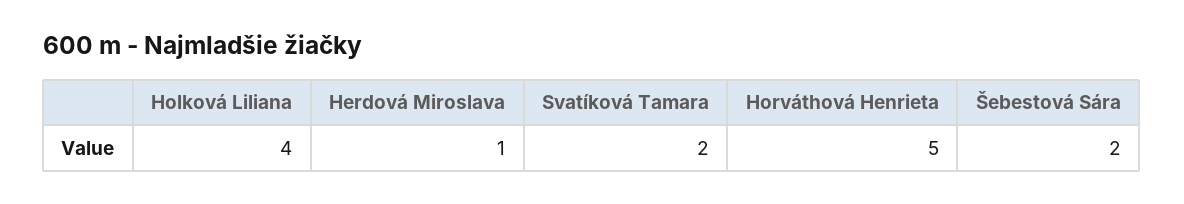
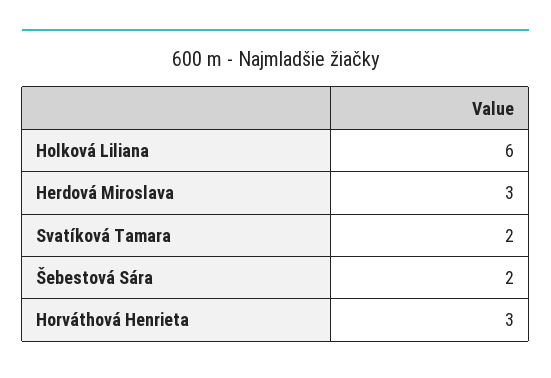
  {
-   "Holková Liliana": 4,
+   "Holková Liliana": 6,
-   "Herdová Miroslava": 1,
+   "Herdová Miroslava": 3,
    "Svatíková Tamara": 2,
-   "Horváthová Henrieta": 5,
+   "Horváthová Henrieta": 3,
    "Šebestová Sára": 2
  }

